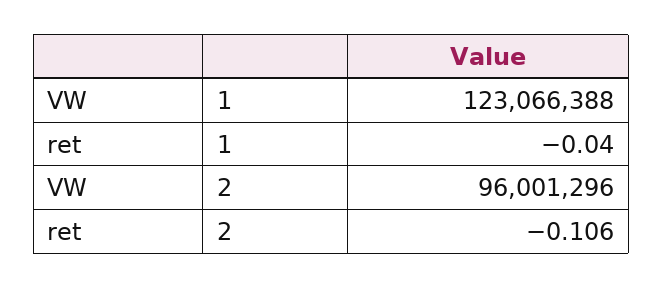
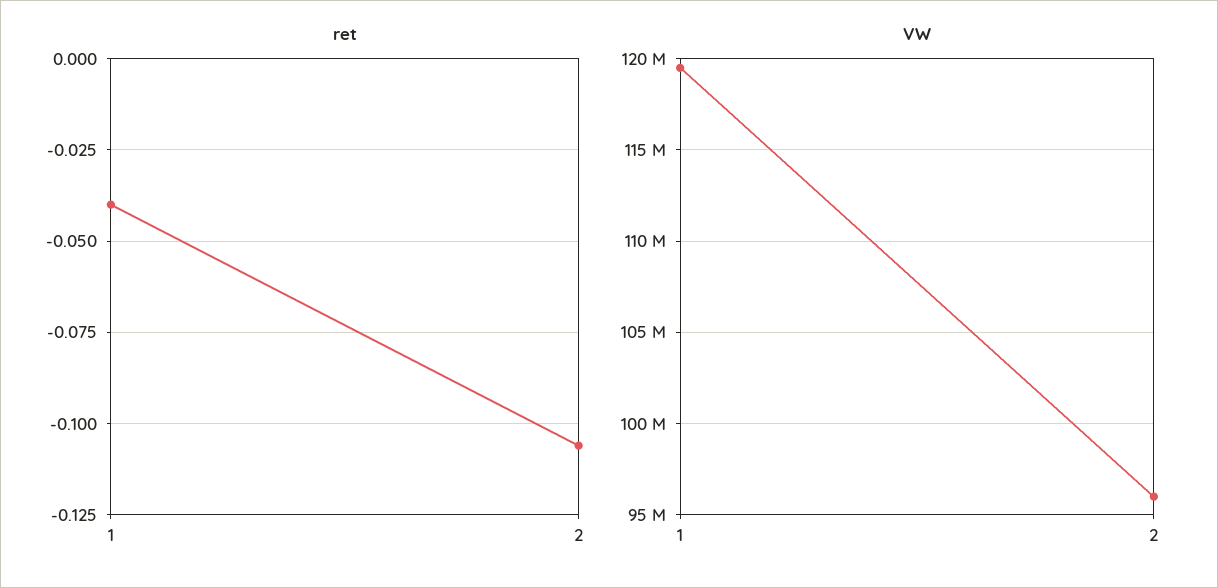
  {
    "VW": {
-     "1": 123066388,
+     "1": 119500000,
      "2": 96001296
    },
    "ret": {
      "1": -0.04,
      "2": -0.106
    }
  }

